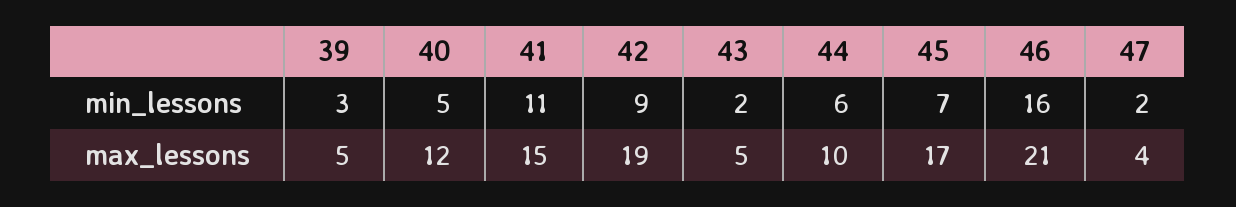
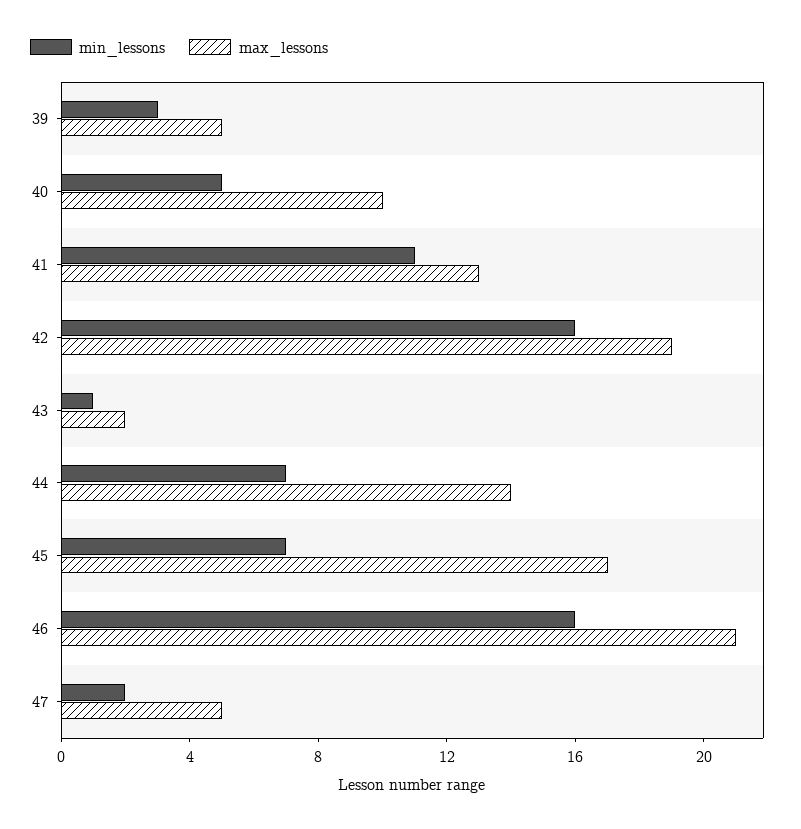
  {
    "min_lessons": {
      "39": 3,
      "40": 5,
      "41": 11,
-     "42": 9,
+     "42": 16,
-     "43": 2,
+     "43": 1,
-     "44": 6,
+     "44": 7,
      "45": 7,
      "46": 16,
      "47": 2
    },
    "max_lessons": {
      "39": 5,
-     "40": 12,
+     "40": 10,
-     "41": 15,
+     "41": 13,
      "42": 19,
-     "43": 5,
+     "43": 2,
-     "44": 10,
+     "44": 14,
      "45": 17,
      "46": 21,
-     "47": 4
+     "47": 5
    }
  }

